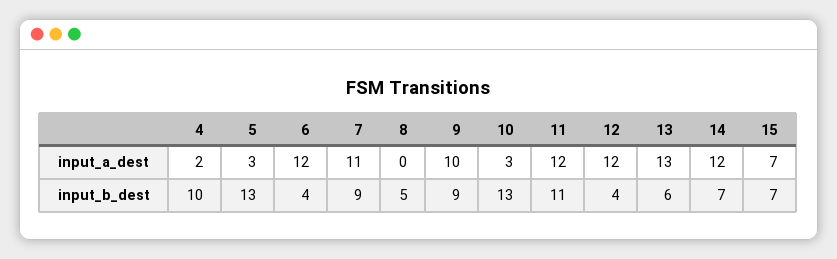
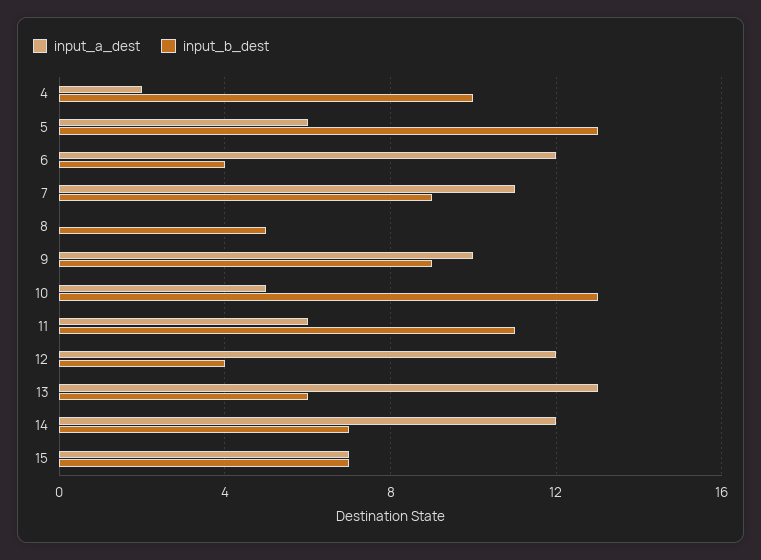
  {
    "input_a_dest": {
      "4": 2,
-     "5": 3,
+     "5": 6,
      "6": 12,
      "7": 11,
      "8": 0,
      "9": 10,
-     "10": 3,
+     "10": 5,
-     "11": 12,
+     "11": 6,
      "12": 12,
      "13": 13,
      "14": 12,
      "15": 7
    },
    "input_b_dest": {
      "4": 10,
      "5": 13,
      "6": 4,
      "7": 9,
      "8": 5,
      "9": 9,
      "10": 13,
      "11": 11,
      "12": 4,
      "13": 6,
      "14": 7,
      "15": 7
    }
  }

